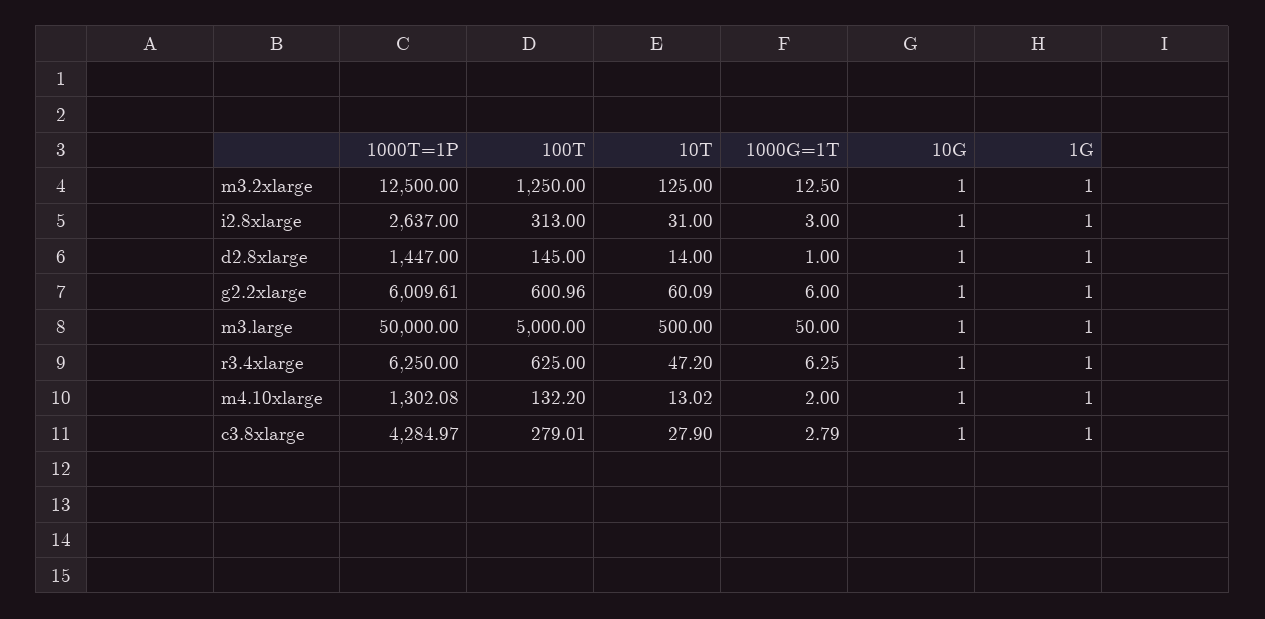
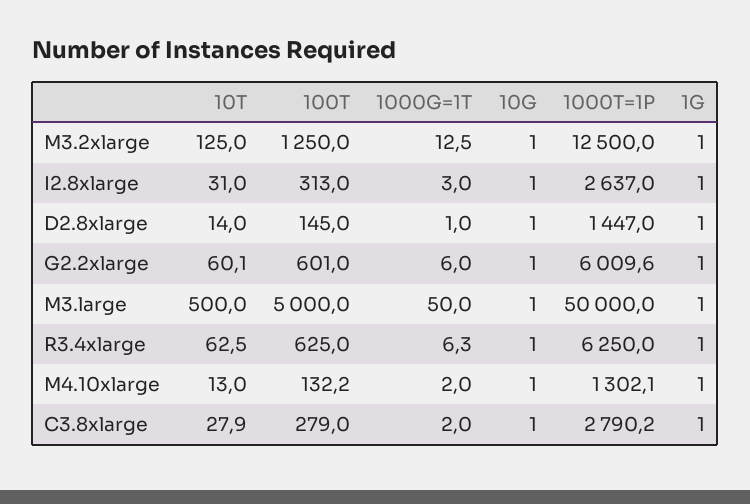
  {
    "1000T=1P": {
      "m3.2xlarge": 12500,
      "i2.8xlarge": 2637,
      "d2.8xlarge": 1447,
      "g2.2xlarge": 6009.61,
      "m3.large": 50000,
      "r3.4xlarge": 6250,
      "m4.10xlarge": 1302.08,
-     "c3.8xlarge": 4284.97
+     "c3.8xlarge": 2790.2
    },
    "100T": {
      "m3.2xlarge": 1250,
      "i2.8xlarge": 313,
      "d2.8xlarge": 145,
      "g2.2xlarge": 600.96,
      "m3.large": 5000,
      "r3.4xlarge": 625,
      "m4.10xlarge": 132.2,
      "c3.8xlarge": 279.01
    },
    "10T": {
      "m3.2xlarge": 125,
      "i2.8xlarge": 31,
      "d2.8xlarge": 14,
      "g2.2xlarge": 60.09,
      "m3.large": 500,
-     "r3.4xlarge": 47.2,
+     "r3.4xlarge": 62.5,
      "m4.10xlarge": 13.02,
      "c3.8xlarge": 27.9
    },
    "1000G=1T": {
      "m3.2xlarge": 12.5,
      "i2.8xlarge": 3,
      "d2.8xlarge": 1,
      "g2.2xlarge": 6,
      "m3.large": 50,
      "r3.4xlarge": 6.25,
      "m4.10xlarge": 2,
-     "c3.8xlarge": 2.79
+     "c3.8xlarge": 2
    },
    "10G": {
      "m3.2xlarge": 1,
      "i2.8xlarge": 1,
      "d2.8xlarge": 1,
      "g2.2xlarge": 1,
      "m3.large": 1,
      "r3.4xlarge": 1,
      "m4.10xlarge": 1,
      "c3.8xlarge": 1
    },
    "1G": {
      "m3.2xlarge": 1,
      "i2.8xlarge": 1,
      "d2.8xlarge": 1,
      "g2.2xlarge": 1,
      "m3.large": 1,
      "r3.4xlarge": 1,
      "m4.10xlarge": 1,
      "c3.8xlarge": 1
    }
  }

